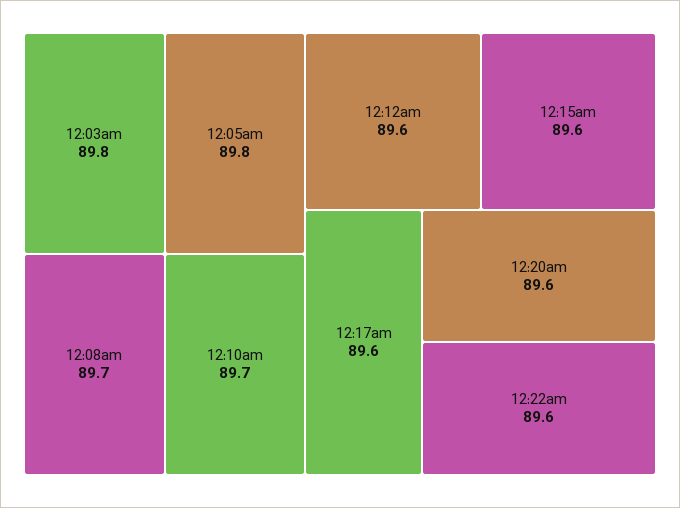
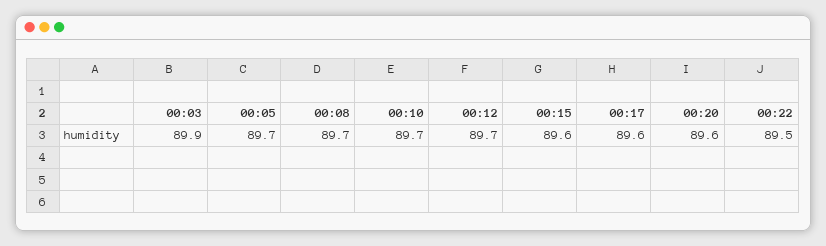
  {
-   "12:03am": 89.8,
+   "12:03am": 89.9,
-   "12:05am": 89.8,
+   "12:05am": 89.7,
    "12:08am": 89.7,
    "12:10am": 89.7,
-   "12:12am": 89.6,
+   "12:12am": 89.7,
    "12:15am": 89.6,
    "12:17am": 89.6,
    "12:20am": 89.6,
-   "12:22am": 89.6
+   "12:22am": 89.5
  }

